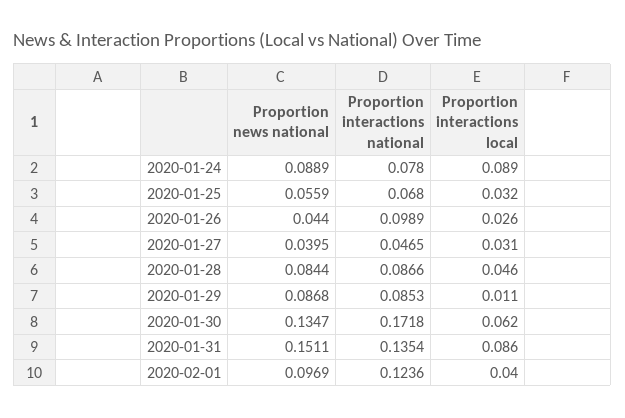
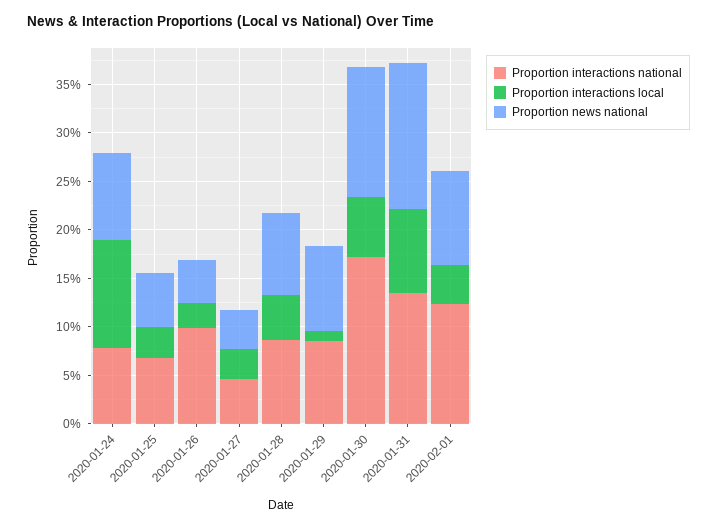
  {
    "Proportion news national": {
      "2020-01-24": 0.0889,
      "2020-01-25": 0.0559,
      "2020-01-26": 0.044,
      "2020-01-27": 0.0395,
      "2020-01-28": 0.0844,
      "2020-01-29": 0.0868,
      "2020-01-30": 0.1347,
      "2020-01-31": 0.1511,
      "2020-02-01": 0.0969
    },
    "Proportion interactions national": {
      "2020-01-24": 0.078,
      "2020-01-25": 0.068,
      "2020-01-26": 0.0989,
      "2020-01-27": 0.0465,
      "2020-01-28": 0.0866,
      "2020-01-29": 0.0853,
      "2020-01-30": 0.1718,
      "2020-01-31": 0.1354,
      "2020-02-01": 0.1236
    },
    "Proportion interactions local": {
-     "2020-01-24": 0.089,
+     "2020-01-24": 0.11,
      "2020-01-25": 0.032,
      "2020-01-26": 0.026,
      "2020-01-27": 0.031,
      "2020-01-28": 0.046,
      "2020-01-29": 0.011,
      "2020-01-30": 0.062,
      "2020-01-31": 0.086,
      "2020-02-01": 0.04
    }
  }

